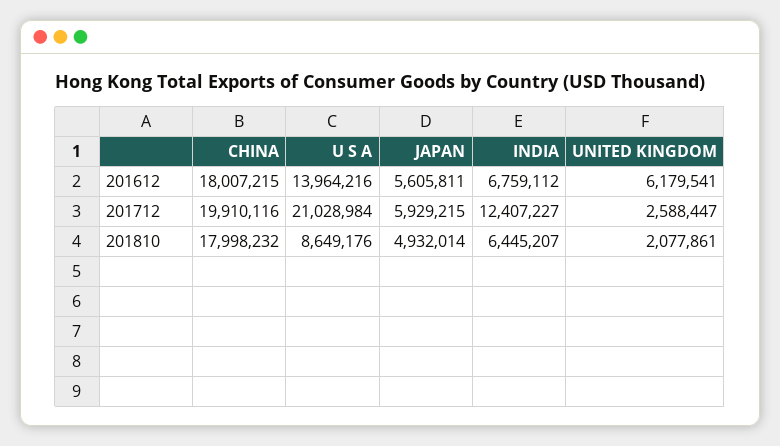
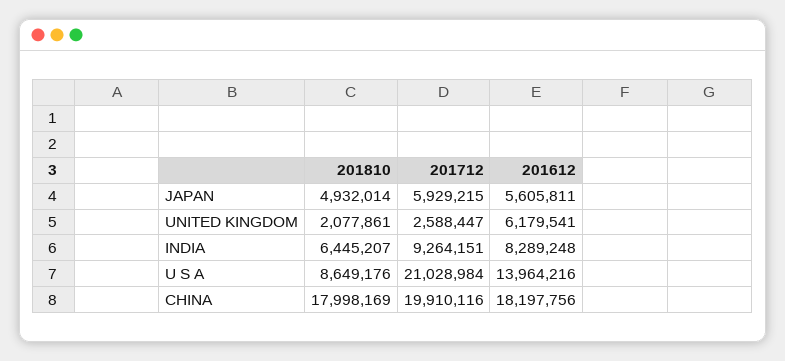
  {
    "CHINA": {
-     "201612": 18007215,
+     "201612": 18197756,
      "201712": 19910116,
-     "201810": 17998232
+     "201810": 17998169
    },
    "U S A": {
      "201612": 13964216,
      "201712": 21028984,
      "201810": 8649176
    },
    "JAPAN": {
      "201612": 5605811,
      "201712": 5929215,
      "201810": 4932014
    },
    "INDIA": {
-     "201612": 6759112,
+     "201612": 8289248,
-     "201712": 12407227,
+     "201712": 9264151,
      "201810": 6445207
    },
    "UNITED KINGDOM": {
      "201612": 6179541,
      "201712": 2588447,
      "201810": 2077861
    }
  }

